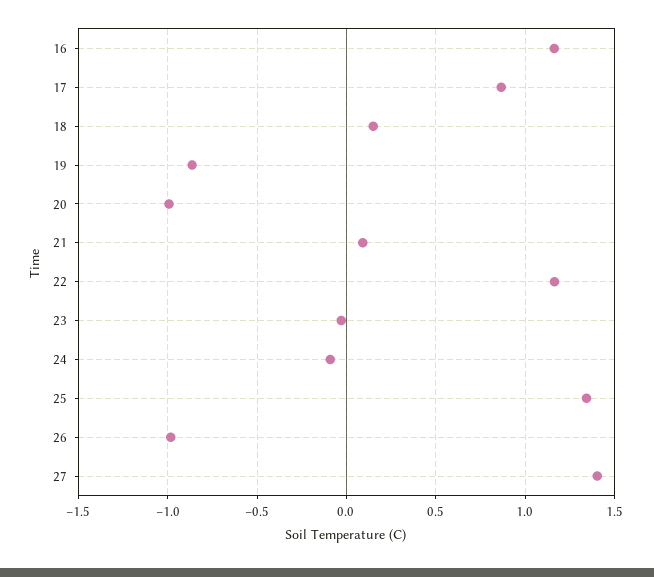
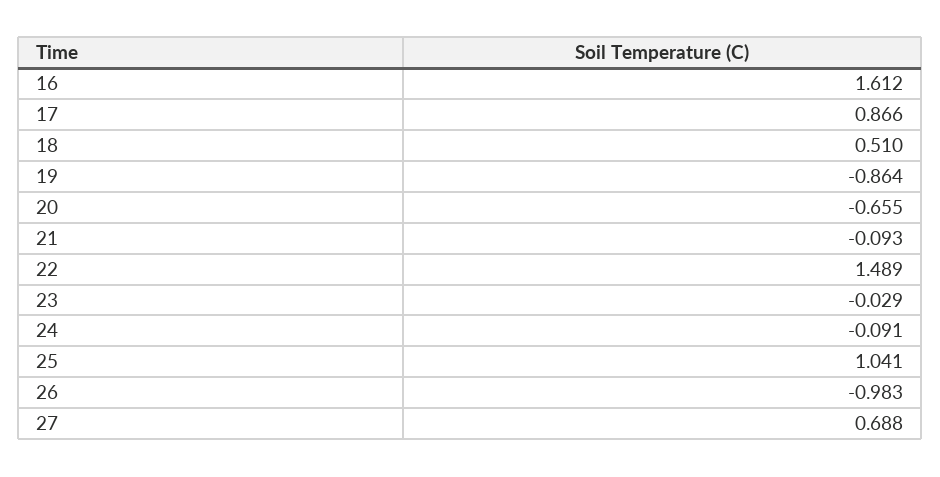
  {
-   "16": 1.15,
+   "16": 1.612,
    "17": 0.866,
-   "18": 0.15,
+   "18": 0.51,
    "19": -0.864,
-   "20": -1,
+   "20": -0.655,
-   "21": 0.1,
+   "21": -0.093,
-   "22": 1.15,
+   "22": 1.489,
    "23": -0.029,
    "24": -0.091,
-   "25": 1.35,
+   "25": 1.041,
    "26": -0.983,
-   "27": 1.4
+   "27": 0.688
  }

